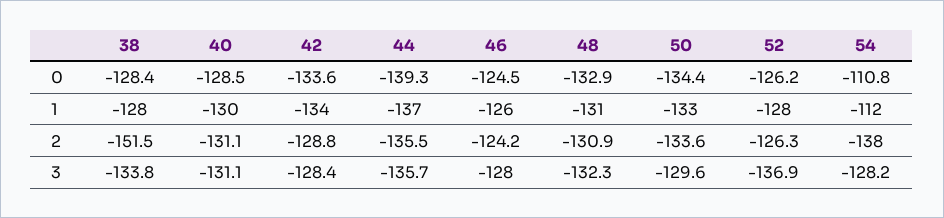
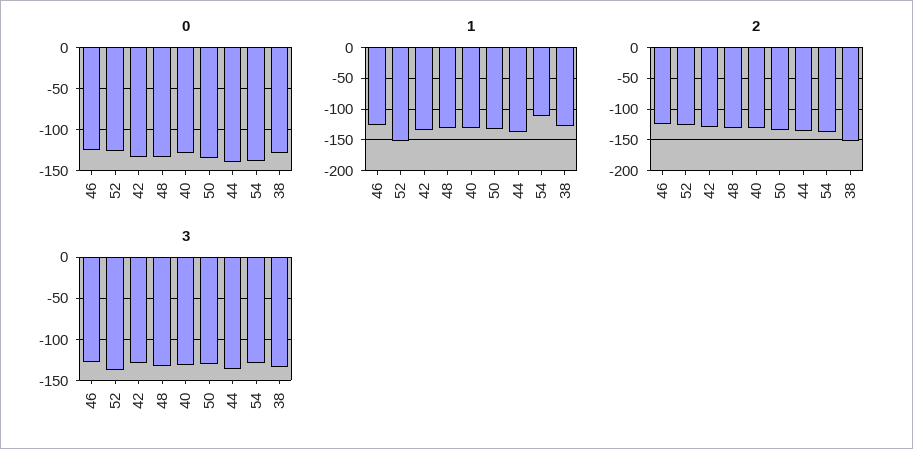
  {
    "0": {
      "38": -128.4,
      "40": -128.5,
      "42": -133.6,
      "44": -139.3,
      "46": -124.5,
      "48": -132.9,
      "50": -134.4,
      "52": -126.2,
-     "54": -110.8
+     "54": -140
    },
    "1": {
      "38": -128,
      "40": -130,
      "42": -134,
      "44": -137,
      "46": -126,
      "48": -131,
      "50": -133,
-     "52": -128,
+     "52": -150,
      "54": -112
    },
    "2": {
      "38": -151.5,
      "40": -131.1,
      "42": -128.8,
      "44": -135.5,
      "46": -124.2,
      "48": -130.9,
      "50": -133.6,
      "52": -126.3,
      "54": -138
    },
    "3": {
      "38": -133.8,
      "40": -131.1,
      "42": -128.4,
      "44": -135.7,
      "46": -128,
      "48": -132.3,
      "50": -129.6,
      "52": -136.9,
      "54": -128.2
    }
  }

